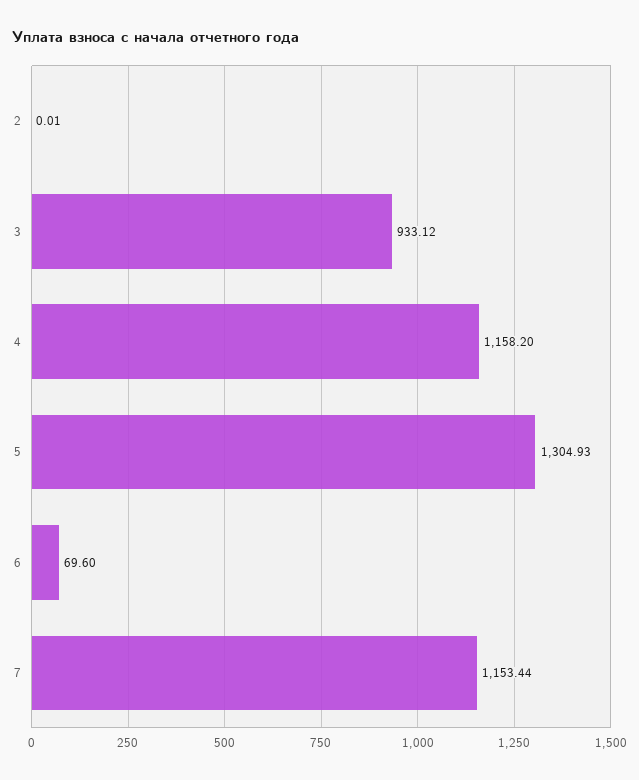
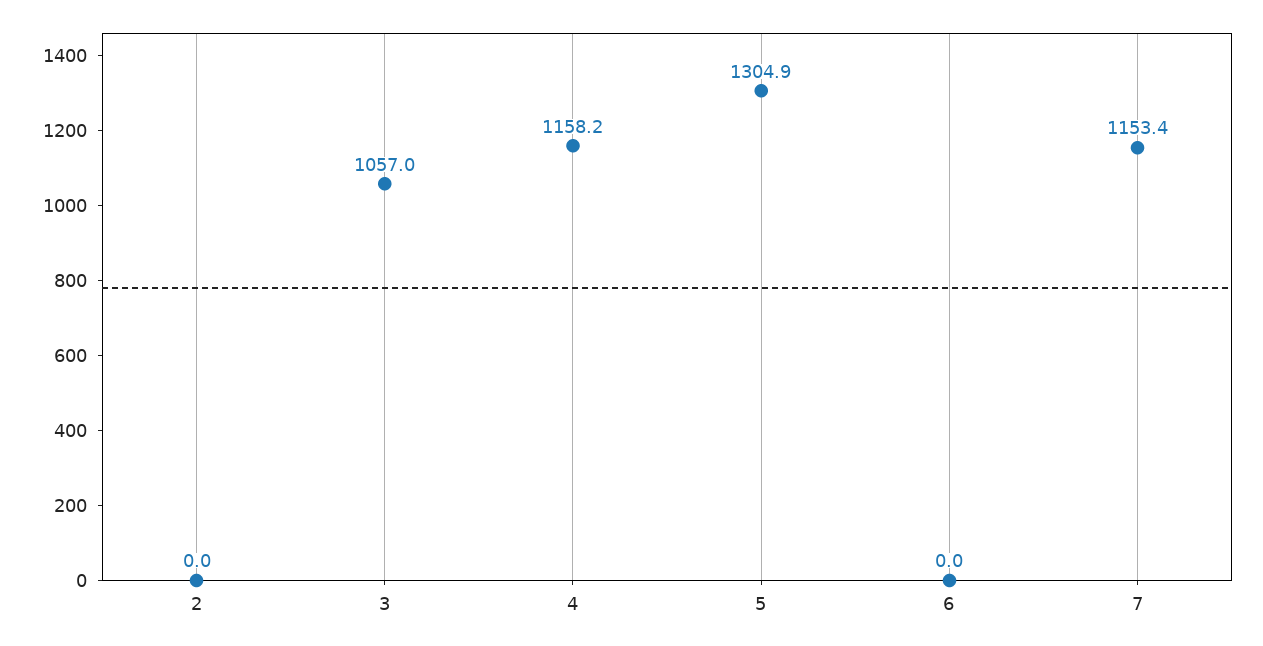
  {
    "2": 0.01,
-   "3": 933.12,
+   "3": 1057,
    "4": 1158.2,
    "5": 1304.93,
-   "6": 69.6,
+   "6": 0,
    "7": 1153.44
  }

